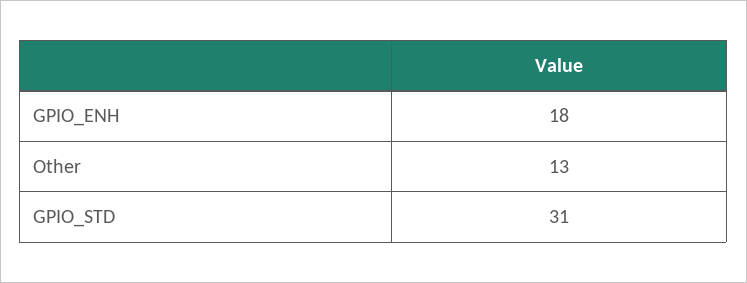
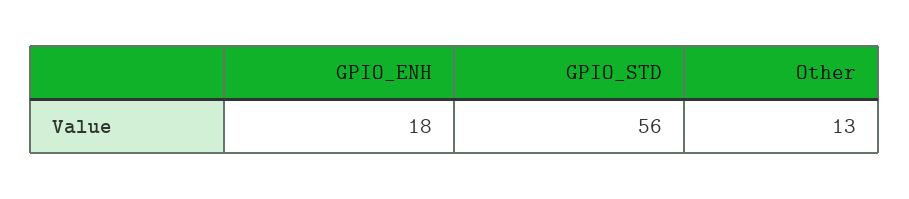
  {
    "GPIO_ENH": 18,
    "Other": 13,
-   "GPIO_STD": 31
+   "GPIO_STD": 56
  }

